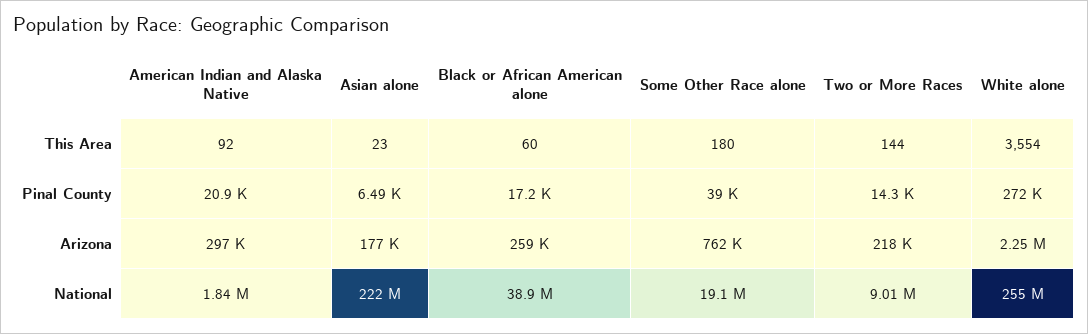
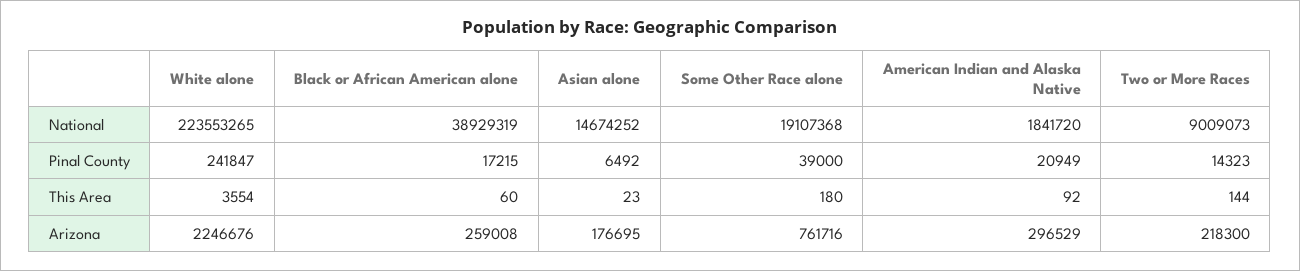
  {
    "American Indian and Alaska Native": {
      "This Area": 92,
      "Pinal County": 20949,
      "Arizona": 296529,
      "National": 1841720
    },
    "Asian alone": {
      "This Area": 23,
      "Pinal County": 6492,
      "Arizona": 176695,
-     "National": 222000000
+     "National": 14674252
    },
    "Black or African American alone": {
      "This Area": 60,
      "Pinal County": 17215,
      "Arizona": 259008,
      "National": 38929319
    },
    "Some Other Race alone": {
      "This Area": 180,
      "Pinal County": 39000,
      "Arizona": 761716,
      "National": 19107368
    },
    "Two or More Races": {
      "This Area": 144,
      "Pinal County": 14323,
      "Arizona": 218300,
      "National": 9009073
    },
    "White alone": {
      "This Area": 3554,
-     "Pinal County": 272000,
+     "Pinal County": 241847,
      "Arizona": 2246676,
-     "National": 255000000
+     "National": 223553265
    }
  }

